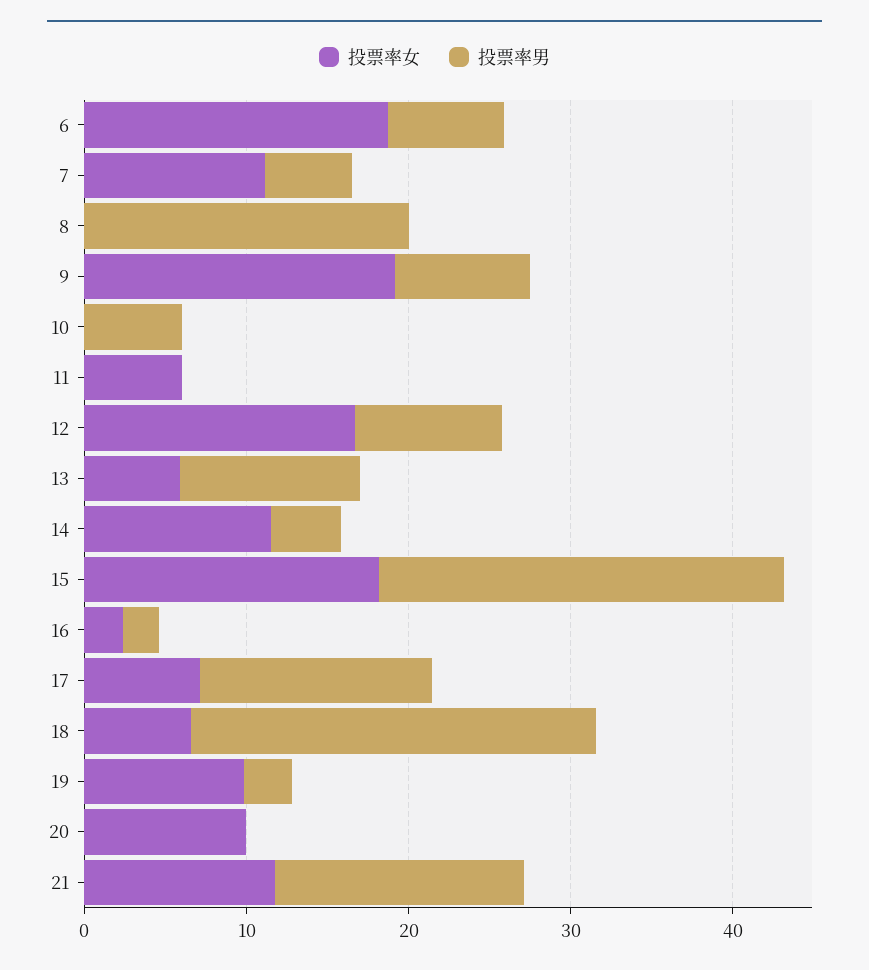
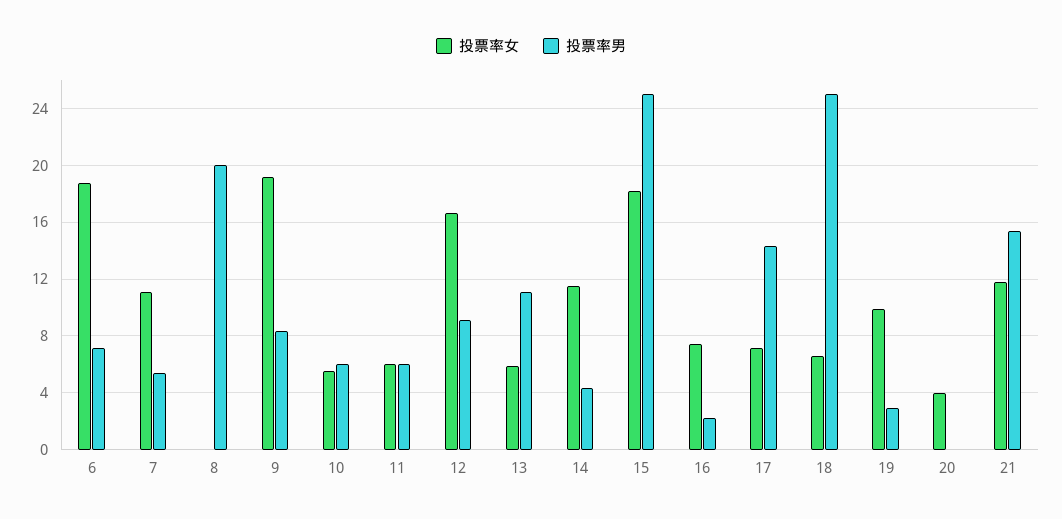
  {
    "投票率女": {
      "6": 19,
      "7": 11,
      "8": 0,
      "9": 19,
-     "10": 0,
+     "10": 5.5,
      "11": 6,
      "12": 16.5,
      "13": 6,
      "14": 11.5,
      "15": 18,
-     "16": 2,
+     "16": 7.5,
      "17": 7,
      "18": 6.5,
      "19": 10,
-     "20": 10,
+     "20": 4,
      "21": 12
    },
    "投票率男": {
      "6": 7,
      "7": 5.5,
      "8": 20,
      "9": 8.5,
      "10": 6,
-     "11": 0,
+     "11": 6,
      "12": 9,
      "13": 11,
      "14": 4.5,
      "15": 25,
      "16": 2,
      "17": 14.5,
      "18": 25,
      "19": 3,
      "20": 0,
      "21": 15.5
    }
  }

